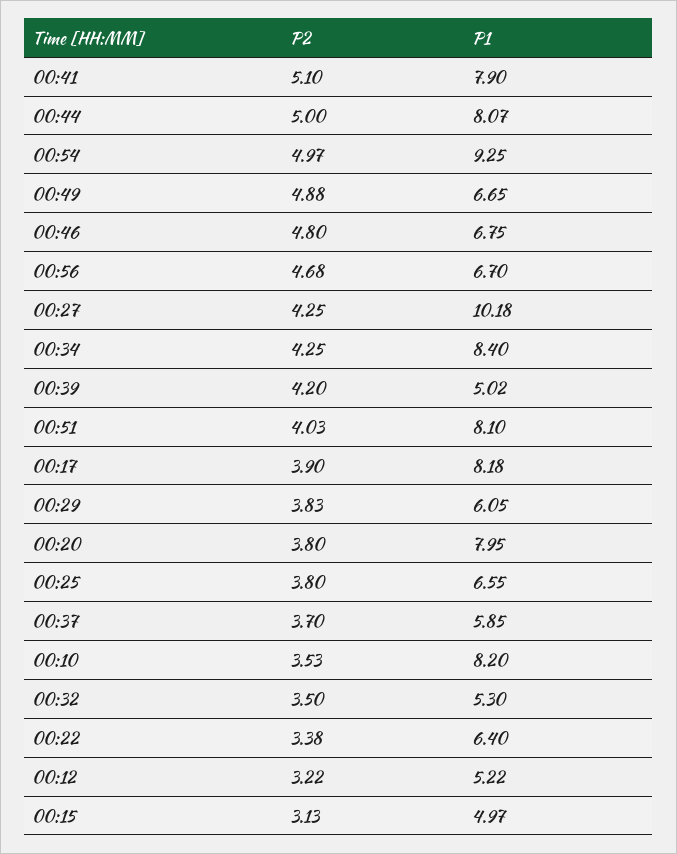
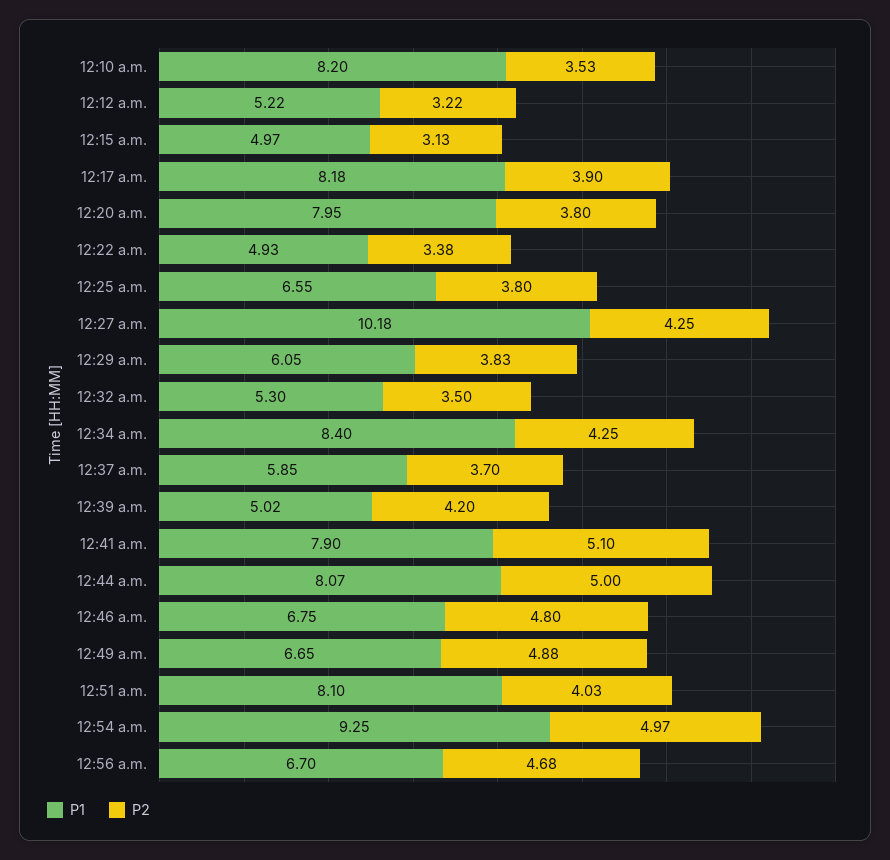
  {
    "P2": {
      "00:41": 5.1,
      "00:44": 5,
      "00:54": 4.97,
      "00:49": 4.88,
      "00:46": 4.8,
      "00:56": 4.68,
      "00:27": 4.25,
      "00:34": 4.25,
      "00:39": 4.2,
      "00:51": 4.03,
      "00:17": 3.9,
      "00:29": 3.83,
      "00:20": 3.8,
      "00:25": 3.8,
      "00:37": 3.7,
      "00:10": 3.53,
      "00:32": 3.5,
      "00:22": 3.38,
      "00:12": 3.22,
      "00:15": 3.13
    },
    "P1": {
      "00:41": 7.9,
      "00:44": 8.07,
      "00:54": 9.25,
      "00:49": 6.65,
      "00:46": 6.75,
      "00:56": 6.7,
      "00:27": 10.18,
      "00:34": 8.4,
      "00:39": 5.02,
      "00:51": 8.1,
      "00:17": 8.18,
      "00:29": 6.05,
      "00:20": 7.95,
      "00:25": 6.55,
      "00:37": 5.85,
      "00:10": 8.2,
      "00:32": 5.3,
-     "00:22": 6.4,
+     "00:22": 4.93,
      "00:12": 5.22,
      "00:15": 4.97
    }
  }

